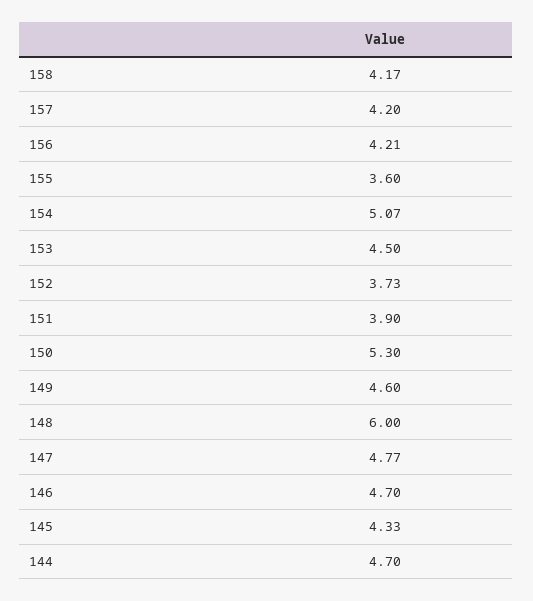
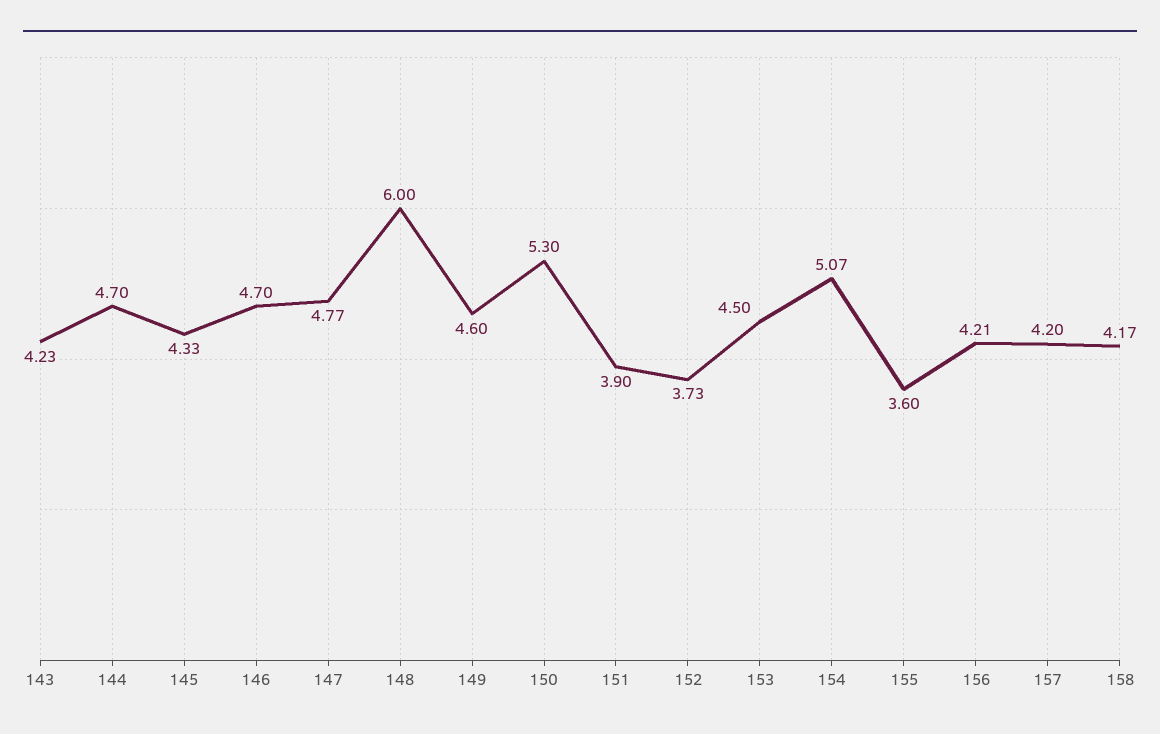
  {
    "158": 4.17,
    "157": 4.2,
    "156": 4.21,
    "155": 3.6,
    "154": 5.07,
    "153": 4.5,
    "152": 3.73,
    "151": 3.9,
    "150": 5.3,
    "149": 4.6,
    "148": 6,
    "147": 4.77,
    "146": 4.7,
    "145": 4.33,
-   "144": 4.7
+   "144": 4.7,
+   "143": 4.23
  }

